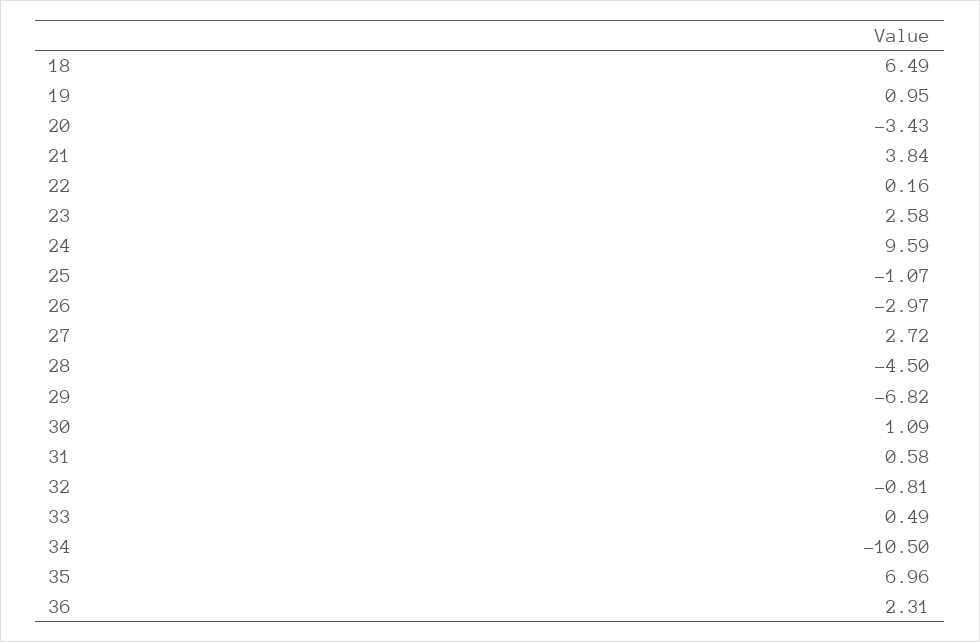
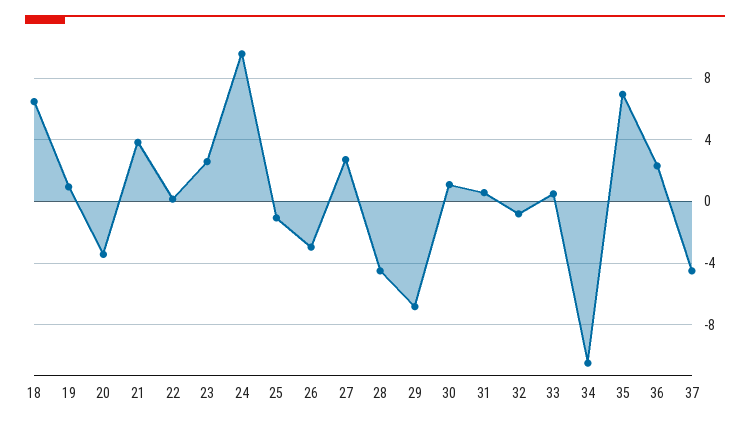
  {
    "18": 6.49,
    "19": 0.95,
    "20": -3.43,
    "21": 3.84,
    "22": 0.16,
    "23": 2.58,
    "24": 9.59,
    "25": -1.07,
    "26": -2.97,
    "27": 2.72,
    "28": -4.5,
    "29": -6.82,
    "30": 1.09,
    "31": 0.58,
    "32": -0.81,
    "33": 0.49,
    "34": -10.5,
    "35": 6.96,
-   "36": 2.31
+   "36": 2.31,
+   "37": -4.5
  }

